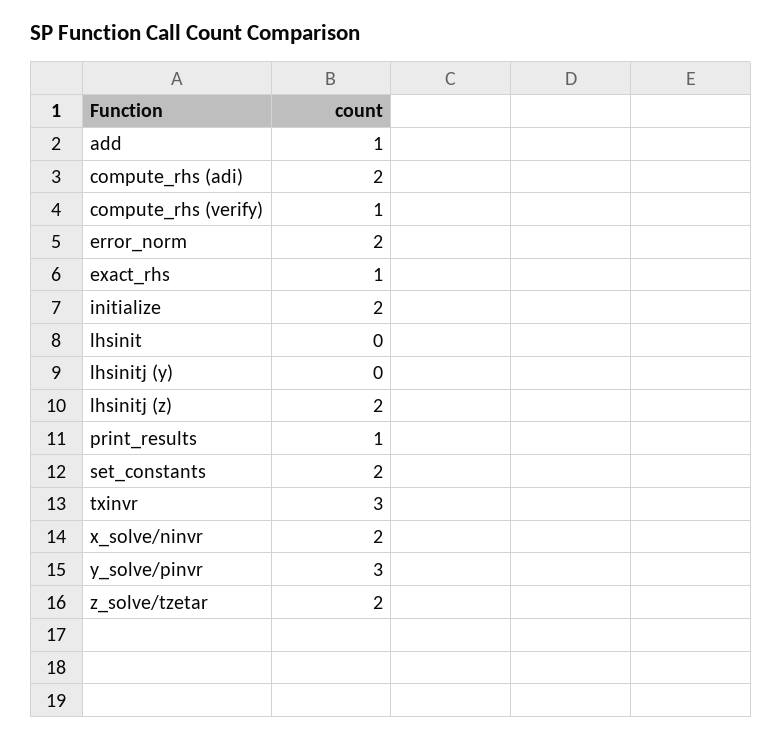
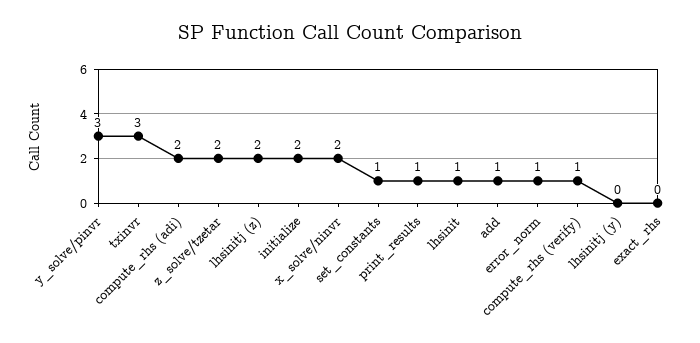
  {
    "add": 1,
    "compute_rhs (adi)": 2,
    "compute_rhs (verify)": 1,
-   "error_norm": 2,
+   "error_norm": 1,
-   "exact_rhs": 1,
+   "exact_rhs": 0,
    "initialize": 2,
-   "lhsinit": 0,
+   "lhsinit": 1,
    "lhsinitj (y)": 0,
    "lhsinitj (z)": 2,
    "print_results": 1,
-   "set_constants": 2,
+   "set_constants": 1,
    "txinvr": 3,
    "x_solve/ninvr": 2,
    "y_solve/pinvr": 3,
    "z_solve/tzetar": 2
  }

